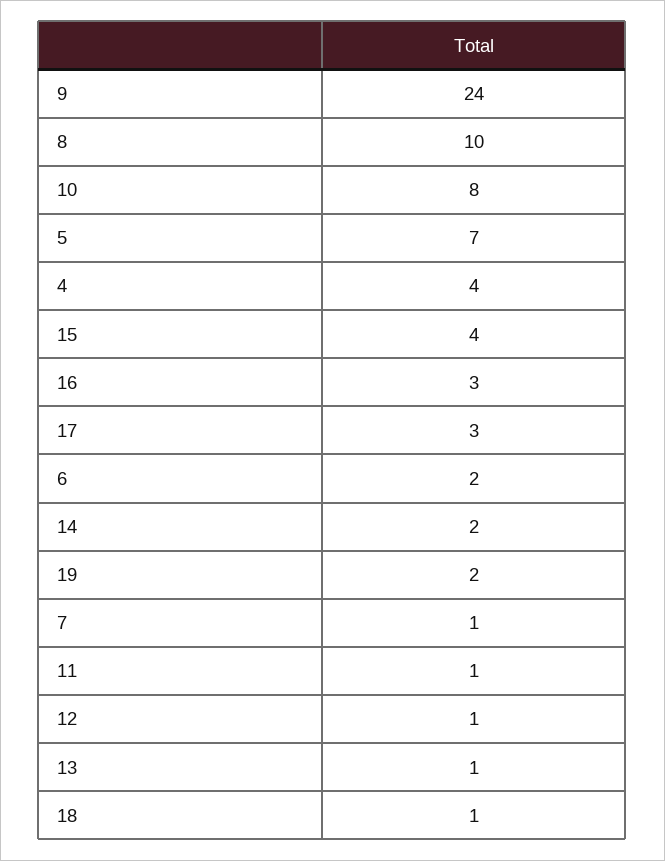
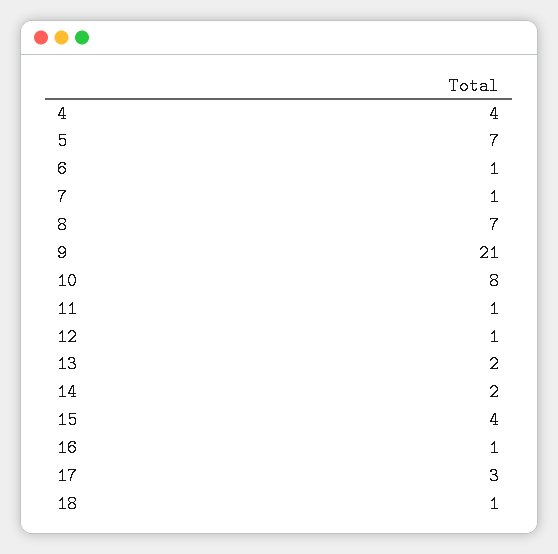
  {
-   "9": 24,
+   "9": 21,
-   "8": 10,
+   "8": 7,
    "10": 8,
    "5": 7,
    "4": 4,
    "15": 4,
-   "16": 3,
+   "16": 1,
    "17": 3,
-   "6": 2,
+   "6": 1,
    "14": 2,
-   "19": 2,
    "7": 1,
    "11": 1,
    "12": 1,
-   "13": 1,
+   "13": 2,
    "18": 1
  }

